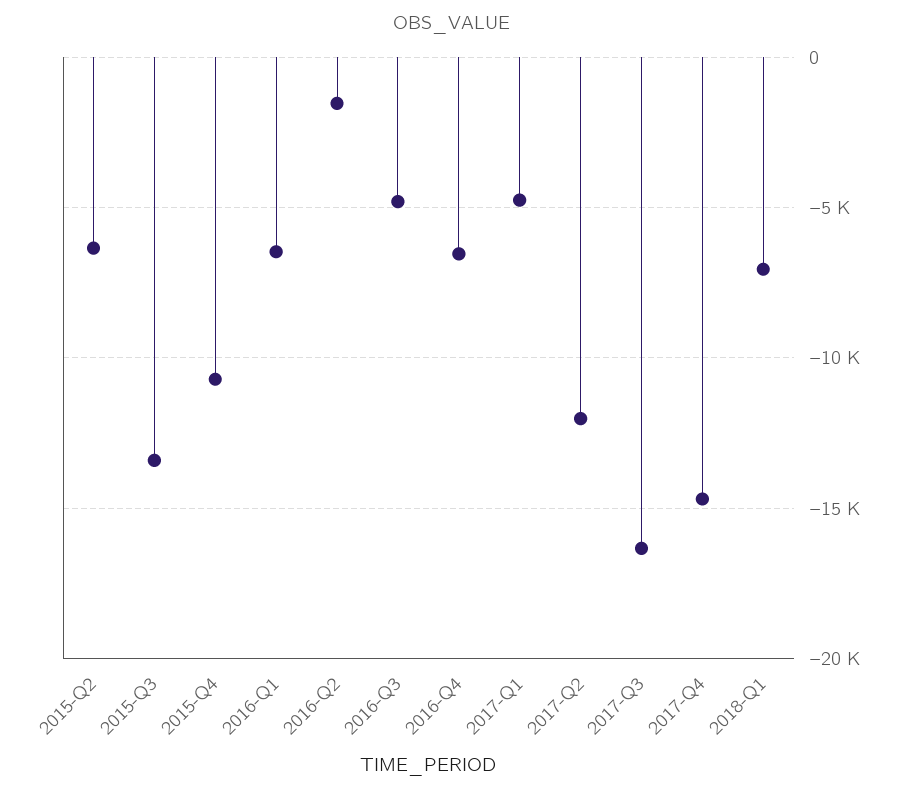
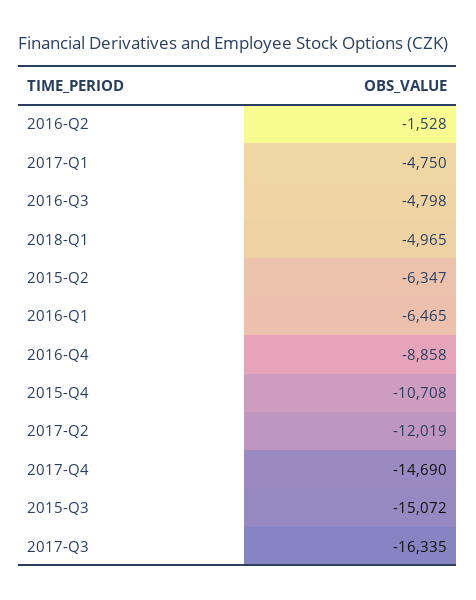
  {
    "2015-Q2": -6347,
-   "2015-Q3": -13500,
+   "2015-Q3": -15072,
    "2015-Q4": -10708,
    "2016-Q1": -6465,
    "2016-Q2": -1528,
    "2016-Q3": -4798,
-   "2016-Q4": -6500,
+   "2016-Q4": -8858,
    "2017-Q1": -4750,
    "2017-Q2": -12019,
    "2017-Q3": -16335,
    "2017-Q4": -14690,
-   "2018-Q1": -7000
+   "2018-Q1": -4965
  }

